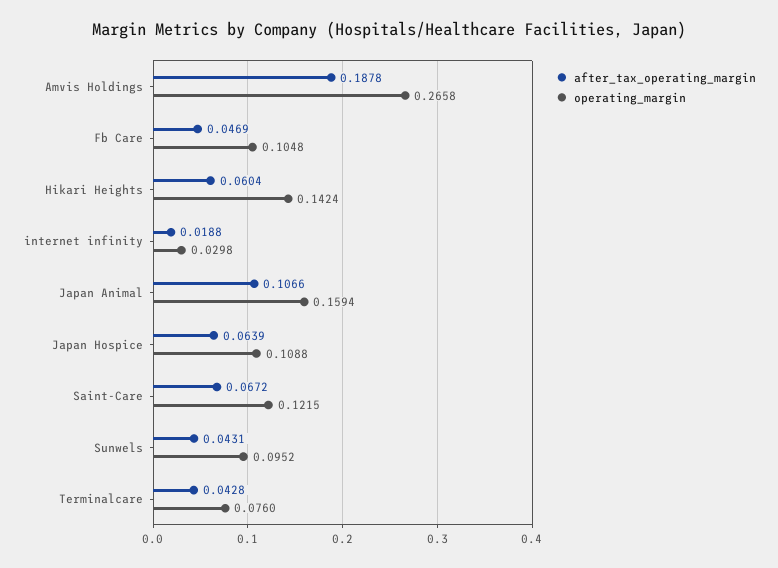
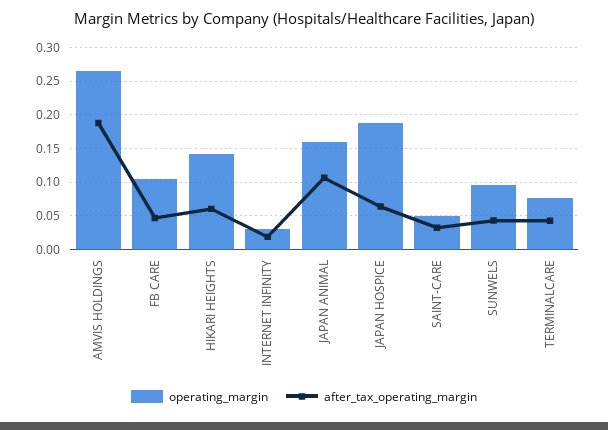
  {
    "after_tax_operating_margin": {
      "Amvis Holdings": 0.1878,
      "Fb Care": 0.0469,
      "Hikari Heights": 0.0604,
      "internet infinity": 0.0188,
      "Japan Animal": 0.1066,
      "Japan Hospice": 0.0639,
-     "Saint-Care": 0.0672,
+     "Saint-Care": 0.03,
      "Sunwels": 0.0431,
      "Terminalcare": 0.0428
    },
    "operating_margin": {
      "Amvis Holdings": 0.2658,
      "Fb Care": 0.1048,
      "Hikari Heights": 0.1424,
      "internet infinity": 0.0298,
      "Japan Animal": 0.1594,
-     "Japan Hospice": 0.1088,
+     "Japan Hospice": 0.19,
-     "Saint-Care": 0.1215,
+     "Saint-Care": 0.05,
      "Sunwels": 0.0952,
      "Terminalcare": 0.076
    }
  }

